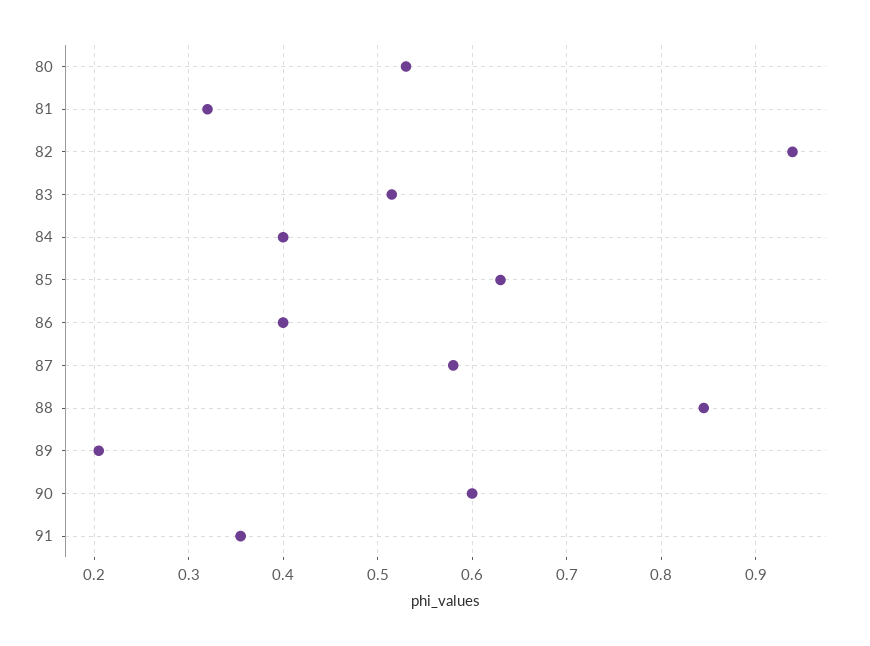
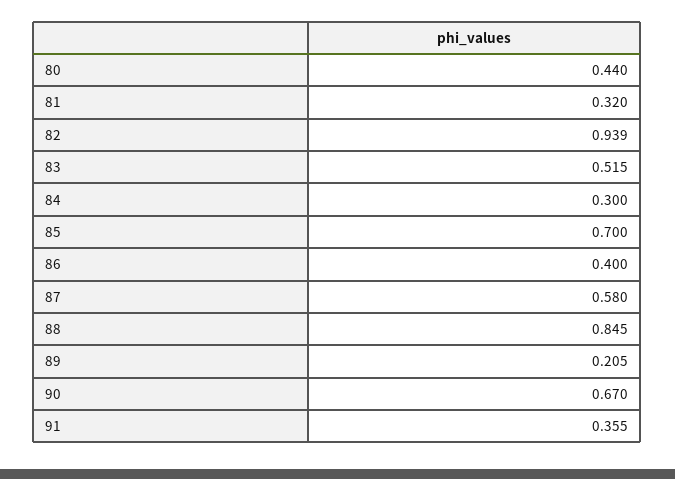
  {
-   "80": 0.53,
+   "80": 0.44,
    "81": 0.32,
    "82": 0.939,
    "83": 0.515,
-   "84": 0.4,
+   "84": 0.3,
-   "85": 0.63,
+   "85": 0.7,
    "86": 0.4,
    "87": 0.58,
    "88": 0.845,
    "89": 0.205,
-   "90": 0.6,
+   "90": 0.67,
    "91": 0.355
  }

